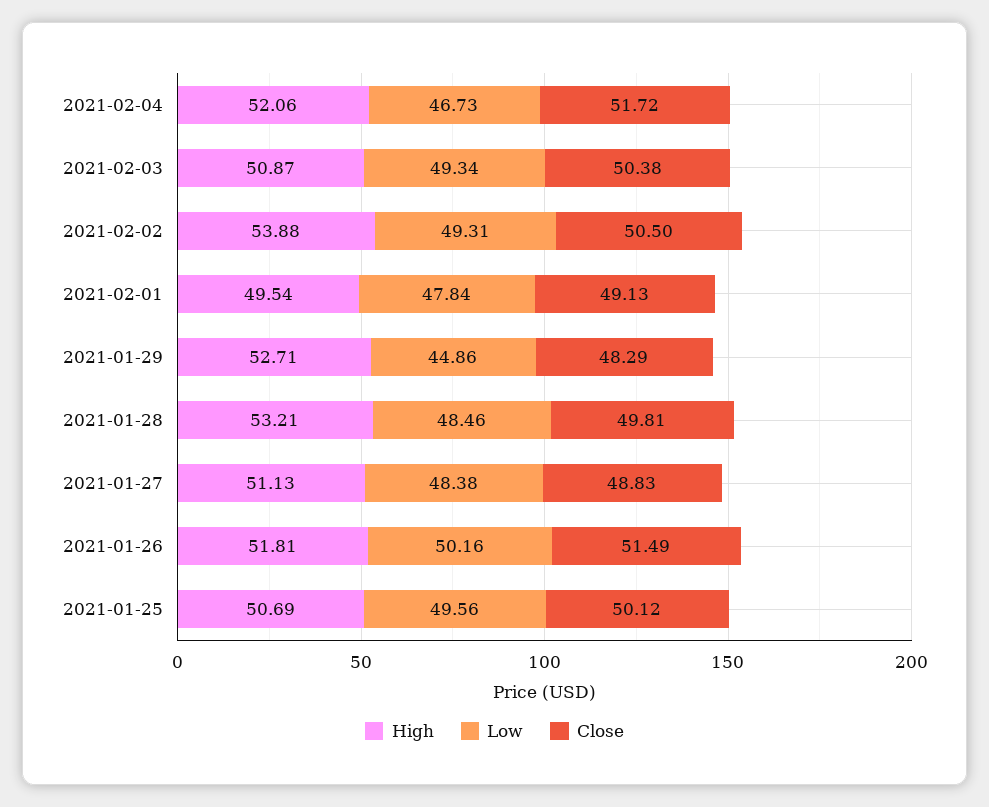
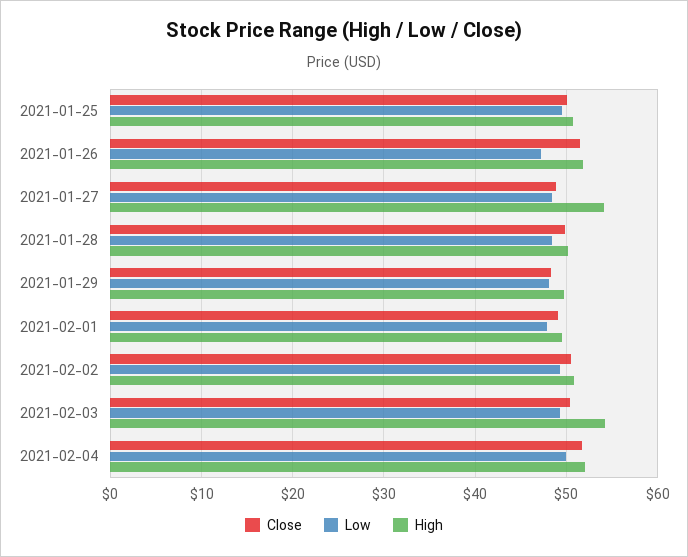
  {
    "High": {
      "2021-02-04": 52.06,
-     "2021-02-03": 50.87,
+     "2021-02-03": 54,
-     "2021-02-02": 53.88,
+     "2021-02-02": 51,
      "2021-02-01": 49.54,
-     "2021-01-29": 52.71,
+     "2021-01-29": 50,
-     "2021-01-28": 53.21,
+     "2021-01-28": 50,
-     "2021-01-27": 51.13,
+     "2021-01-27": 54,
      "2021-01-26": 51.81,
      "2021-01-25": 50.69
    },
    "Low": {
-     "2021-02-04": 46.73,
+     "2021-02-04": 50,
      "2021-02-03": 49.34,
      "2021-02-02": 49.31,
      "2021-02-01": 47.84,
-     "2021-01-29": 44.86,
+     "2021-01-29": 48,
      "2021-01-28": 48.46,
      "2021-01-27": 48.38,
-     "2021-01-26": 50.16,
+     "2021-01-26": 47,
      "2021-01-25": 49.56
    },
    "Close": {
      "2021-02-04": 51.72,
      "2021-02-03": 50.38,
      "2021-02-02": 50.5,
      "2021-02-01": 49.13,
      "2021-01-29": 48.29,
      "2021-01-28": 49.81,
      "2021-01-27": 48.83,
      "2021-01-26": 51.49,
      "2021-01-25": 50.12
    }
  }

